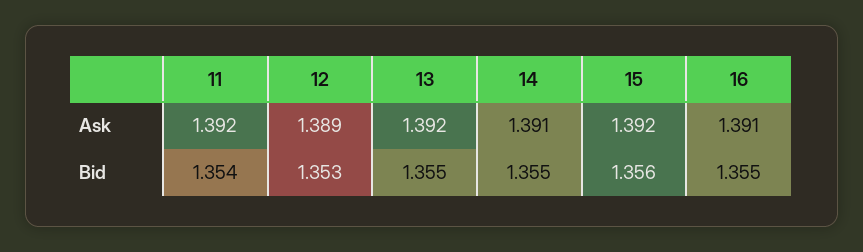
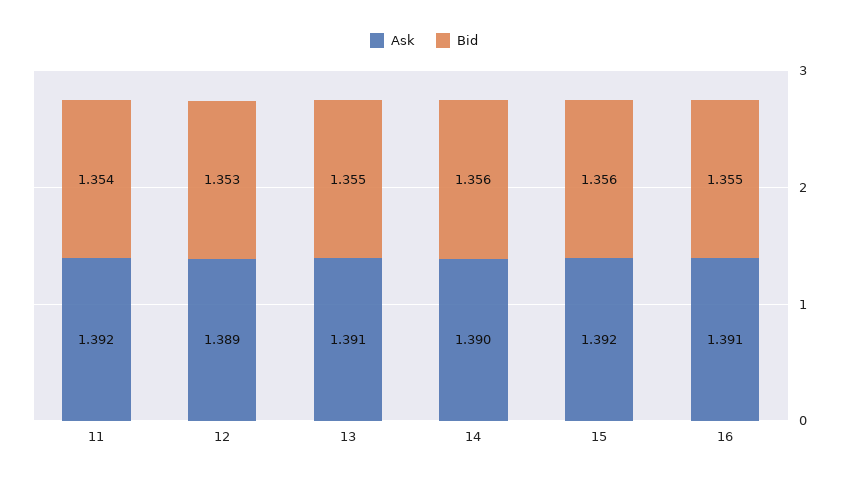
  {
    "Ask": {
      "11": 1.392,
      "12": 1.389,
-     "13": 1.392,
+     "13": 1.391,
-     "14": 1.391,
+     "14": 1.39,
      "15": 1.392,
      "16": 1.391
    },
    "Bid": {
      "11": 1.354,
      "12": 1.353,
      "13": 1.355,
-     "14": 1.355,
+     "14": 1.356,
      "15": 1.356,
      "16": 1.355
    }
  }

